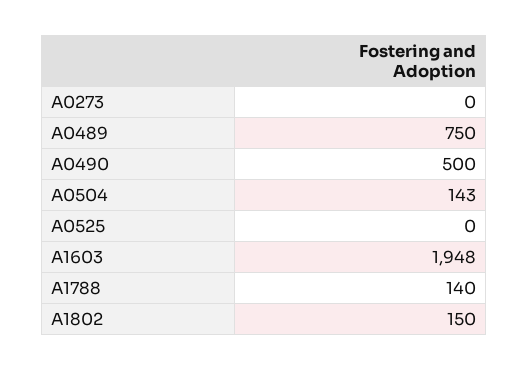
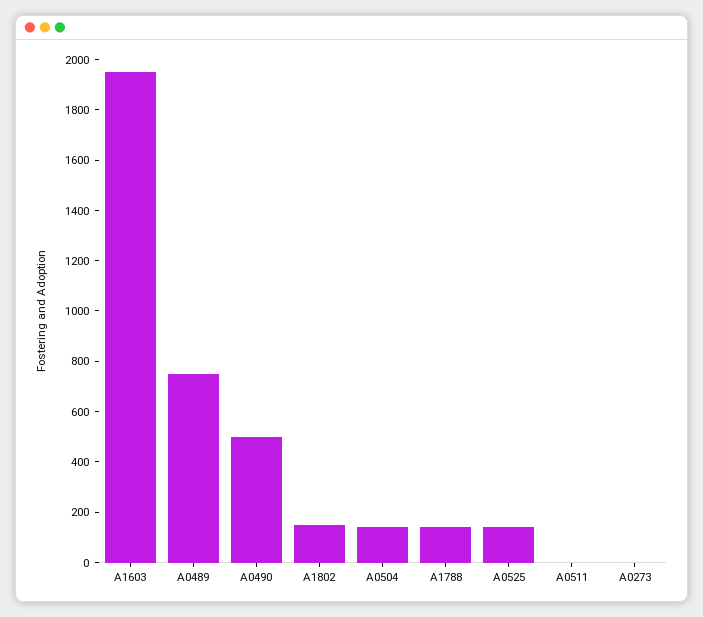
  {
    "A0273": 0,
    "A0489": 750,
    "A0490": 500,
    "A0504": 143,
-   "A0525": 0,
+   "A0525": 150,
    "A1603": 1948,
    "A1788": 140,
-   "A1802": 150
+   "A1802": 150,
+   "A0511": 0
  }

